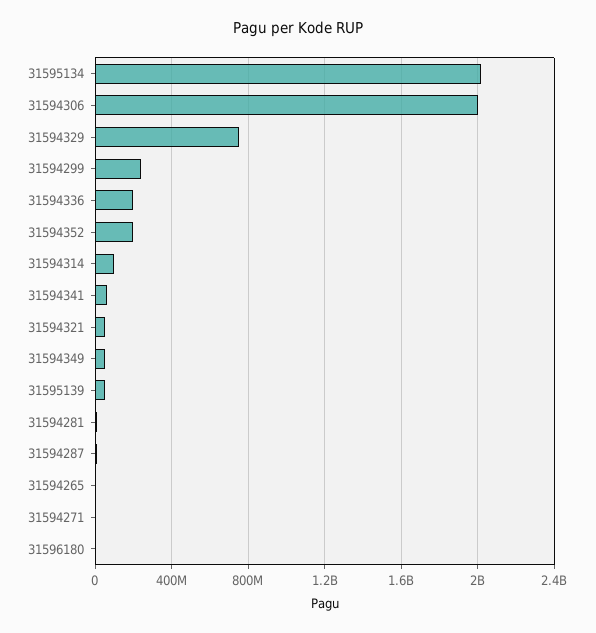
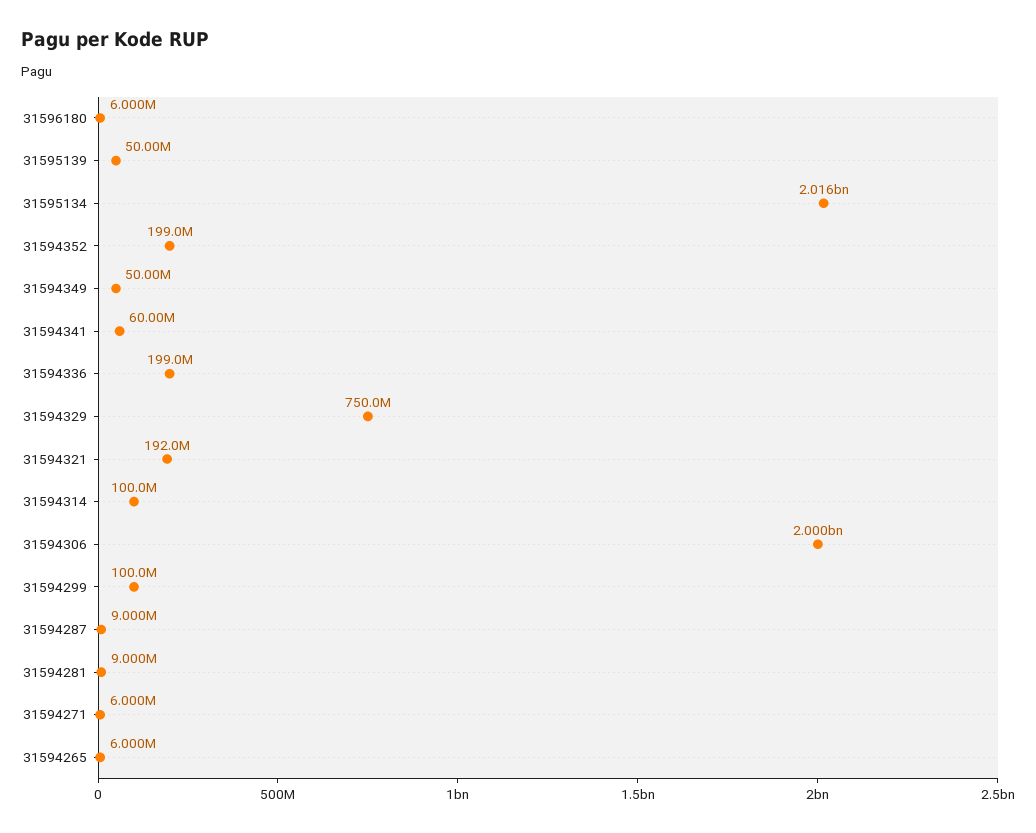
  {
    "31595134": 2016000000,
    "31594306": 2000000000,
    "31594329": 750000000,
-   "31594299": 250000000,
+   "31594299": 100000000,
    "31594336": 199000000,
    "31594352": 199000000,
    "31594314": 100000000,
    "31594341": 60000000,
-   "31594321": 50000000,
+   "31594321": 192000000,
    "31594349": 50000000,
    "31595139": 50000000,
    "31594281": 9000000,
    "31594287": 9000000,
    "31594265": 6000000,
    "31594271": 6000000,
    "31596180": 6000000
  }

